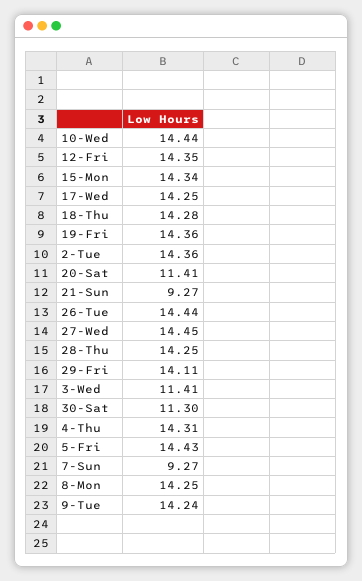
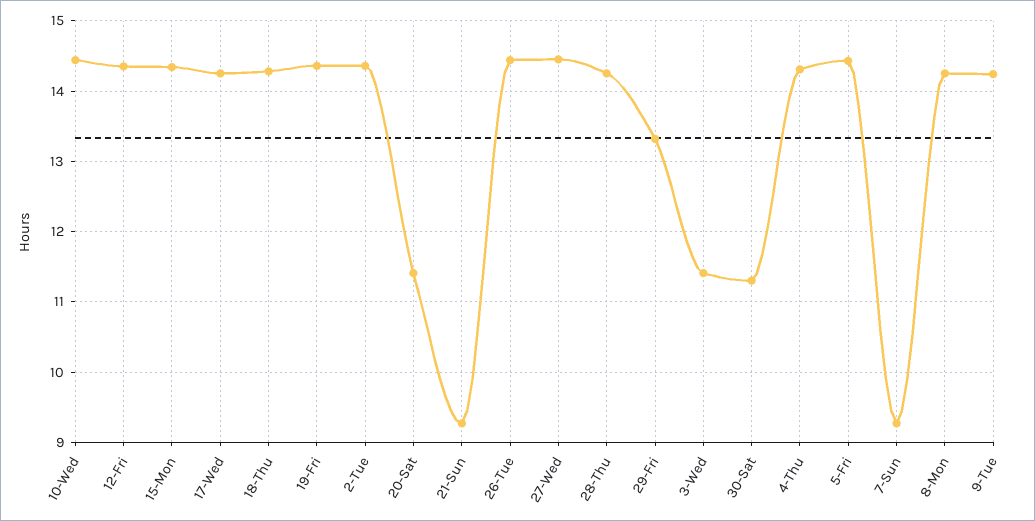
  {
    "10-Wed": 14.44,
    "12-Fri": 14.35,
    "15-Mon": 14.34,
    "17-Wed": 14.25,
    "18-Thu": 14.28,
    "19-Fri": 14.36,
    "2-Tue": 14.36,
    "20-Sat": 11.41,
    "21-Sun": 9.27,
    "26-Tue": 14.44,
    "27-Wed": 14.45,
    "28-Thu": 14.25,
-   "29-Fri": 14.11,
+   "29-Fri": 13.3,
    "3-Wed": 11.41,
    "30-Sat": 11.3,
    "4-Thu": 14.31,
    "5-Fri": 14.43,
    "7-Sun": 9.27,
    "8-Mon": 14.25,
    "9-Tue": 14.24
  }

